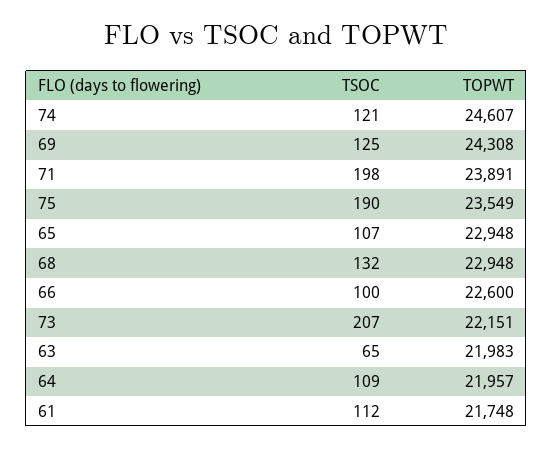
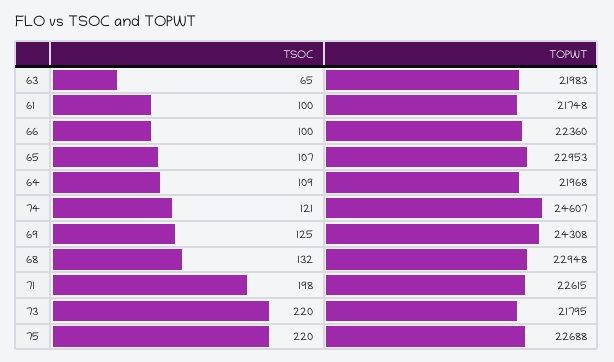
  {
    "TSOC": {
      "74": 121,
      "69": 125,
      "71": 198,
-     "75": 190,
+     "75": 220,
      "65": 107,
      "68": 132,
      "66": 100,
-     "73": 207,
+     "73": 220,
      "63": 65,
      "64": 109,
-     "61": 112
+     "61": 100
    },
    "TOPWT": {
      "74": 24607,
      "69": 24308,
-     "71": 23891,
+     "71": 22615,
-     "75": 23549,
+     "75": 22688,
-     "65": 22948,
+     "65": 22953,
      "68": 22948,
-     "66": 22600,
+     "66": 22360,
-     "73": 22151,
+     "73": 21795,
      "63": 21983,
-     "64": 21957,
+     "64": 21968,
      "61": 21748
    }
  }

